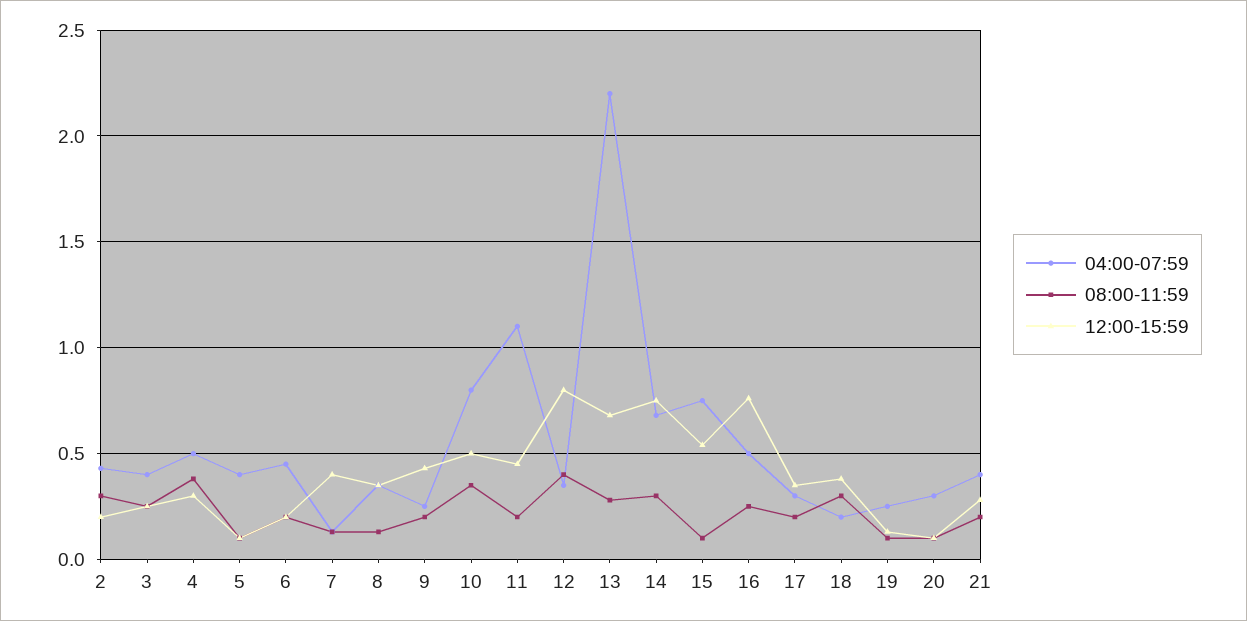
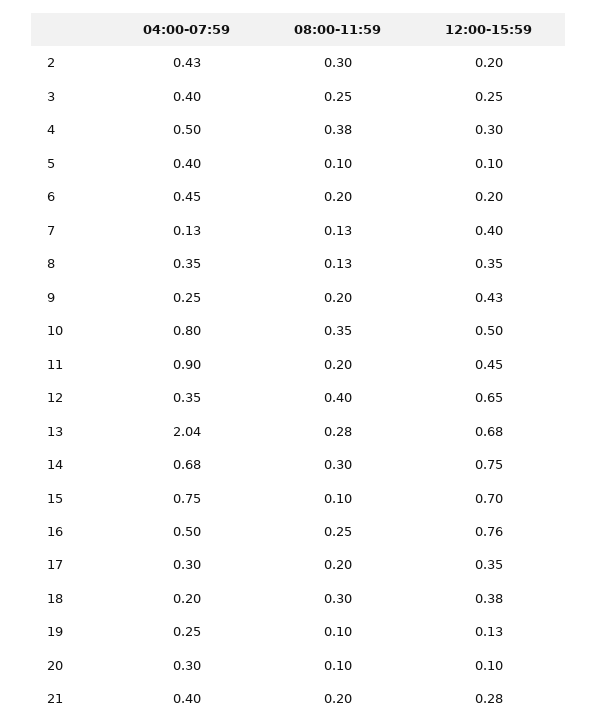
  {
    "04:00-07:59": {
      "2": 0.43,
      "3": 0.4,
      "4": 0.5,
      "5": 0.4,
      "6": 0.45,
      "7": 0.13,
      "8": 0.35,
      "9": 0.25,
      "10": 0.8,
-     "11": 1.1,
+     "11": 0.9,
      "12": 0.35,
-     "13": 2.2,
+     "13": 2.04,
      "14": 0.68,
      "15": 0.75,
      "16": 0.5,
      "17": 0.3,
      "18": 0.2,
      "19": 0.25,
      "20": 0.3,
      "21": 0.4
    },
    "08:00-11:59": {
      "2": 0.3,
      "3": 0.25,
      "4": 0.38,
      "5": 0.1,
      "6": 0.2,
      "7": 0.13,
      "8": 0.13,
      "9": 0.2,
      "10": 0.35,
      "11": 0.2,
      "12": 0.4,
      "13": 0.28,
      "14": 0.3,
      "15": 0.1,
      "16": 0.25,
      "17": 0.2,
      "18": 0.3,
      "19": 0.1,
      "20": 0.1,
      "21": 0.2
    },
    "12:00-15:59": {
      "2": 0.2,
      "3": 0.25,
      "4": 0.3,
      "5": 0.1,
      "6": 0.2,
      "7": 0.4,
      "8": 0.35,
      "9": 0.43,
      "10": 0.5,
      "11": 0.45,
-     "12": 0.8,
+     "12": 0.65,
      "13": 0.68,
      "14": 0.75,
-     "15": 0.55,
+     "15": 0.7,
      "16": 0.76,
      "17": 0.35,
      "18": 0.38,
      "19": 0.13,
      "20": 0.1,
      "21": 0.28
    }
  }

